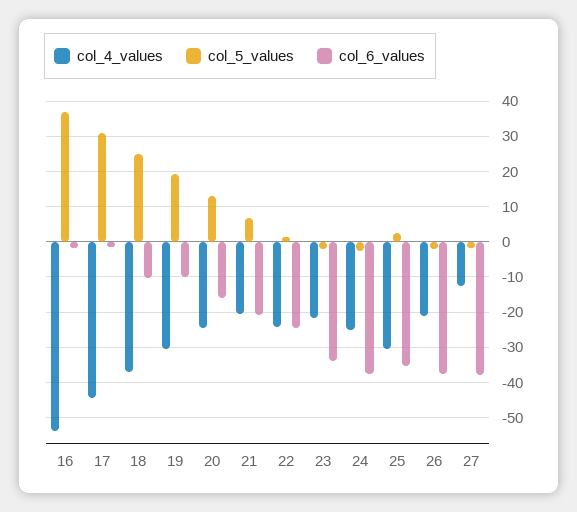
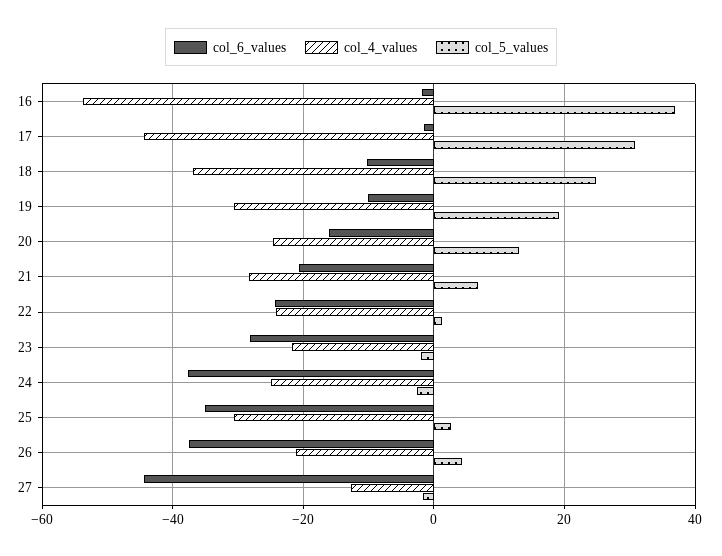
  {
    "col_4_values": {
      "16": -54,
      "17": -44,
      "18": -36,
      "19": -30,
      "20": -24,
-     "21": -20,
+     "21": -28,
      "22": -24,
      "23": -22,
      "24": -24,
      "25": -30,
      "26": -22,
      "27": -12
    },
    "col_5_values": {
      "16": 36,
      "17": 30,
      "18": 24,
      "19": 20,
      "20": 14,
      "21": 6,
      "22": 2,
      "23": -2,
      "24": -2,
      "25": 2,
-     "26": -2,
+     "26": 4,
      "27": -2
    },
    "col_6_values": {
      "16": -2,
      "17": -2,
      "18": -10,
      "19": -10,
      "20": -16,
      "21": -20,
      "22": -24,
-     "23": -34,
+     "23": -28,
      "24": -38,
      "25": -36,
      "26": -38,
-     "27": -38
+     "27": -44
    }
  }

